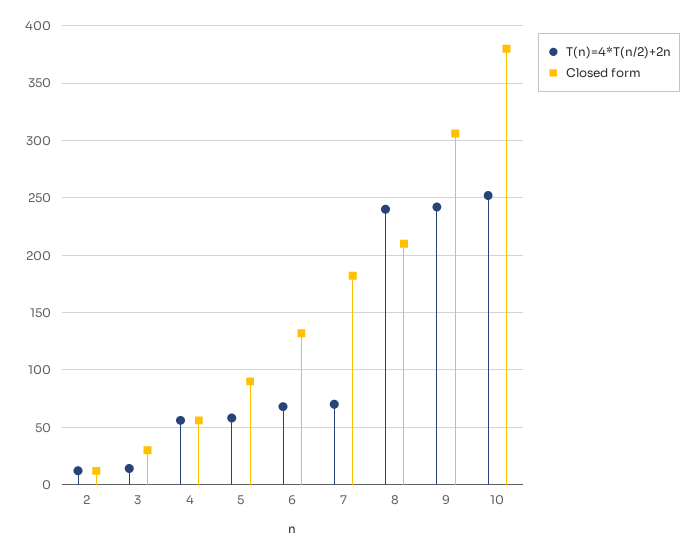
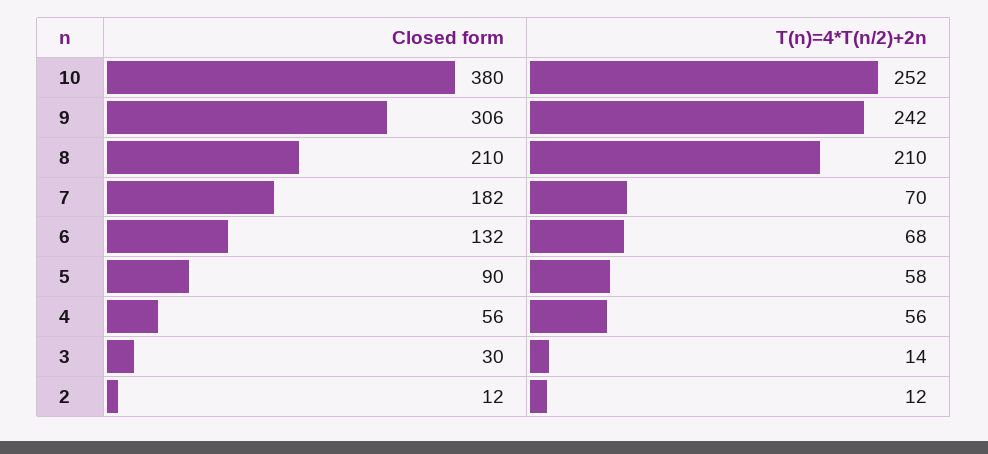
  {
    "T(n)=4*T(n/2)+2n": {
      "2": 12,
      "3": 14,
      "4": 56,
      "5": 58,
      "6": 68,
      "7": 70,
-     "8": 240,
+     "8": 210,
      "9": 242,
      "10": 252
    },
    "Closed form": {
      "2": 12,
      "3": 30,
      "4": 56,
      "5": 90,
      "6": 132,
      "7": 182,
      "8": 210,
      "9": 306,
      "10": 380
    }
  }

